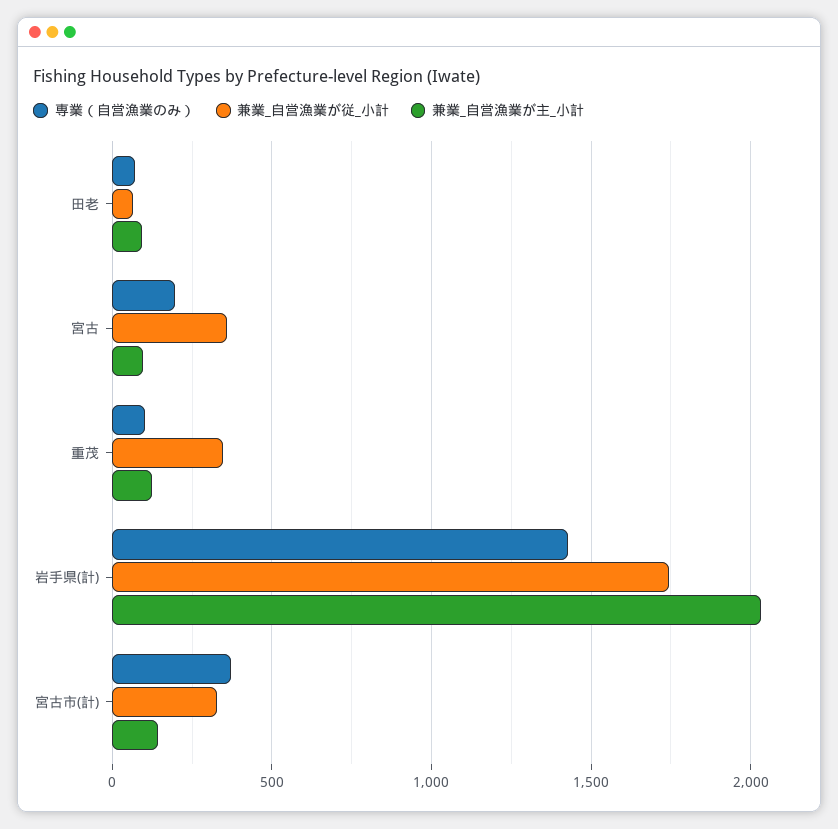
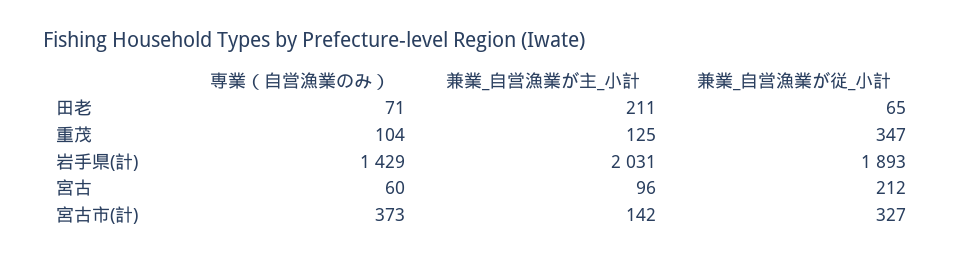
  {
    "専業（自営漁業のみ）": {
      "田老": 71,
-     "宮古": 200,
+     "宮古": 60,
      "重茂": 104,
      "岩手県(計)": 1429,
      "宮古市(計)": 373
    },
    "兼業_自営漁業が従_小計": {
      "田老": 65,
-     "宮古": 350,
+     "宮古": 212,
      "重茂": 347,
-     "岩手県(計)": 1750,
+     "岩手県(計)": 1893,
      "宮古市(計)": 327
    },
    "兼業_自営漁業が主_小計": {
-     "田老": 100,
+     "田老": 211,
      "宮古": 96,
      "重茂": 125,
      "岩手県(計)": 2031,
      "宮古市(計)": 142
    }
  }

